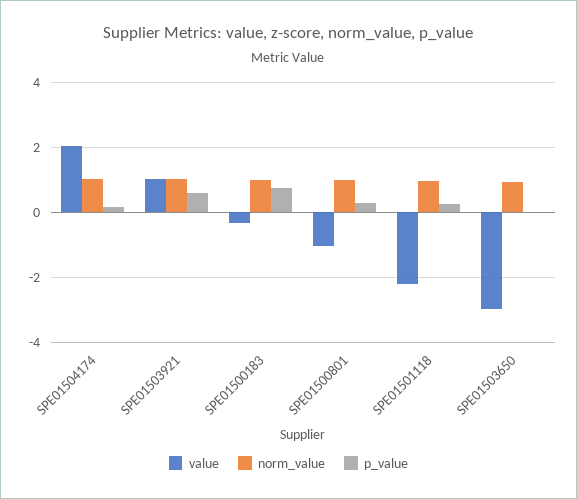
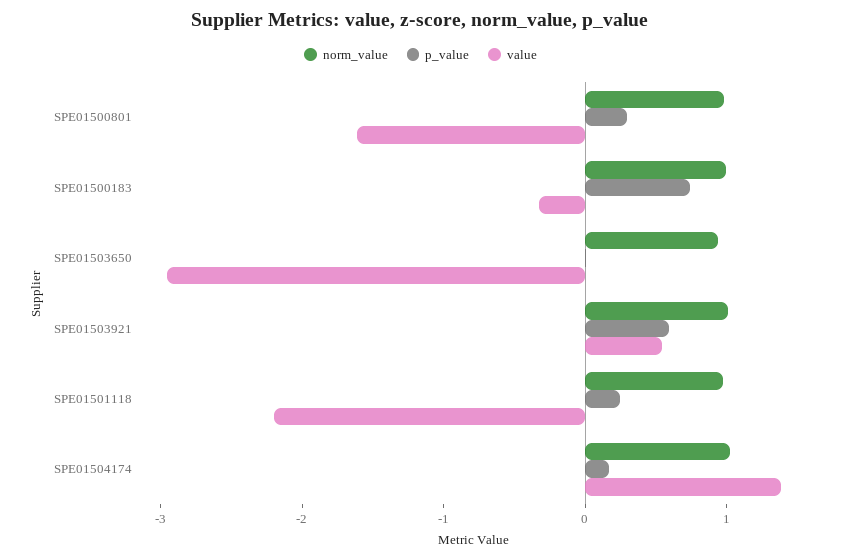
  {
    "value": {
-     "SPE01504174": 2,
+     "SPE01504174": 1.4,
-     "SPE01503921": 1,
+     "SPE01503921": 0.6,
      "SPE01500183": -0.4,
-     "SPE01500801": -1,
+     "SPE01500801": -1.6,
      "SPE01501118": -2.2,
      "SPE01503650": -3
    },
    "norm_value": {
      "SPE01504174": 1,
      "SPE01503921": 1,
      "SPE01500183": 1,
      "SPE01500801": 1,
      "SPE01501118": 1,
      "SPE01503650": 1
    },
    "p_value": {
      "SPE01504174": 0.2,
      "SPE01503921": 0.6,
      "SPE01500183": 0.8,
      "SPE01500801": 0.2,
      "SPE01501118": 0.2,
      "SPE01503650": 0
    }
  }

